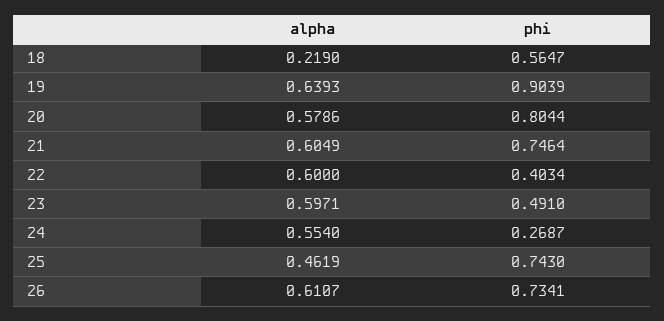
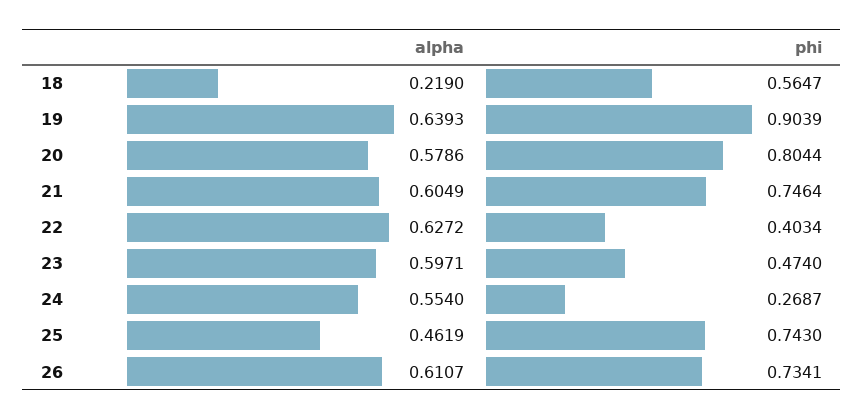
  {
    "alpha": {
      "18": 0.219,
      "19": 0.6393,
      "20": 0.5786,
      "21": 0.6049,
-     "22": 0.6,
+     "22": 0.6272,
      "23": 0.5971,
      "24": 0.554,
      "25": 0.4619,
      "26": 0.6107
    },
    "phi": {
      "18": 0.5647,
      "19": 0.9039,
      "20": 0.8044,
      "21": 0.7464,
      "22": 0.4034,
-     "23": 0.491,
+     "23": 0.474,
      "24": 0.2687,
      "25": 0.743,
      "26": 0.7341
    }
  }

